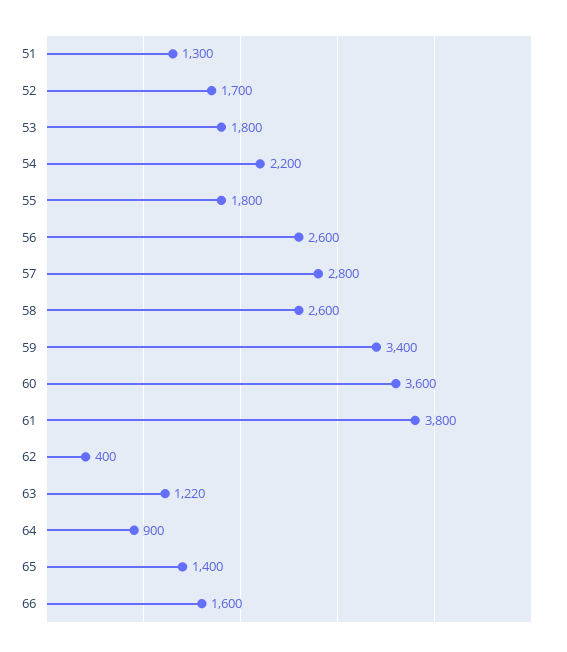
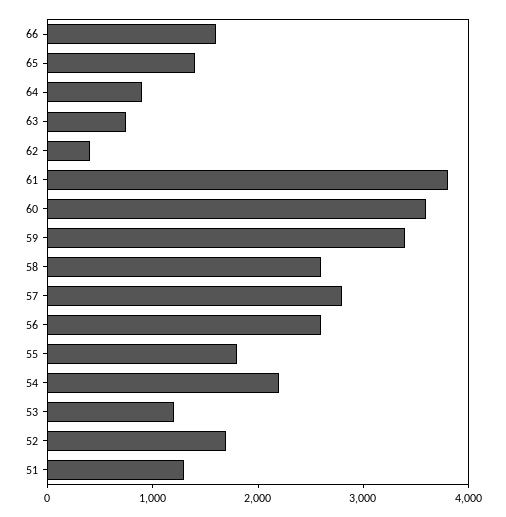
  {
    "51": 1300,
    "52": 1700,
-   "53": 1800,
+   "53": 1200,
    "54": 2200,
    "55": 1800,
    "56": 2600,
    "57": 2800,
    "58": 2600,
    "59": 3400,
    "60": 3600,
    "61": 3800,
    "62": 400,
-   "63": 1220,
+   "63": 800,
    "64": 900,
    "65": 1400,
    "66": 1600
  }

